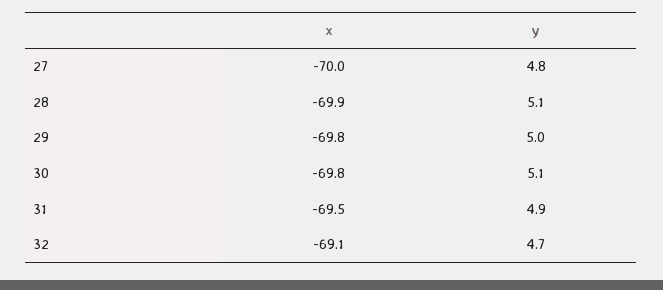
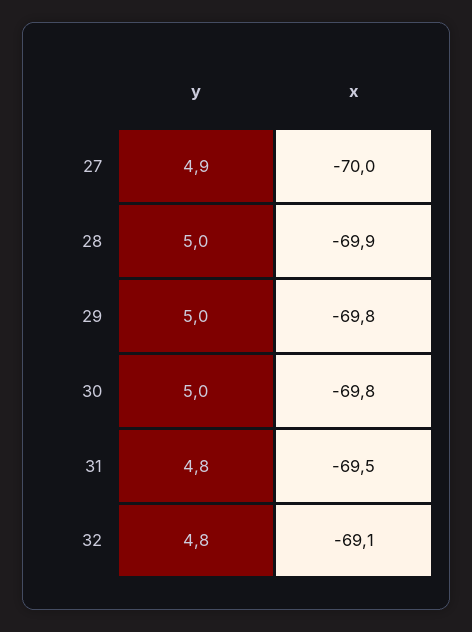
  {
    "x": {
      "27": -70,
      "28": -69.9,
      "29": -69.8,
      "30": -69.8,
      "31": -69.5,
      "32": -69.1
    },
    "y": {
-     "27": 4.8,
+     "27": 4.9,
-     "28": 5.1,
+     "28": 5,
      "29": 5,
-     "30": 5.1,
+     "30": 5,
-     "31": 4.9,
+     "31": 4.8,
-     "32": 4.7
+     "32": 4.8
    }
  }

